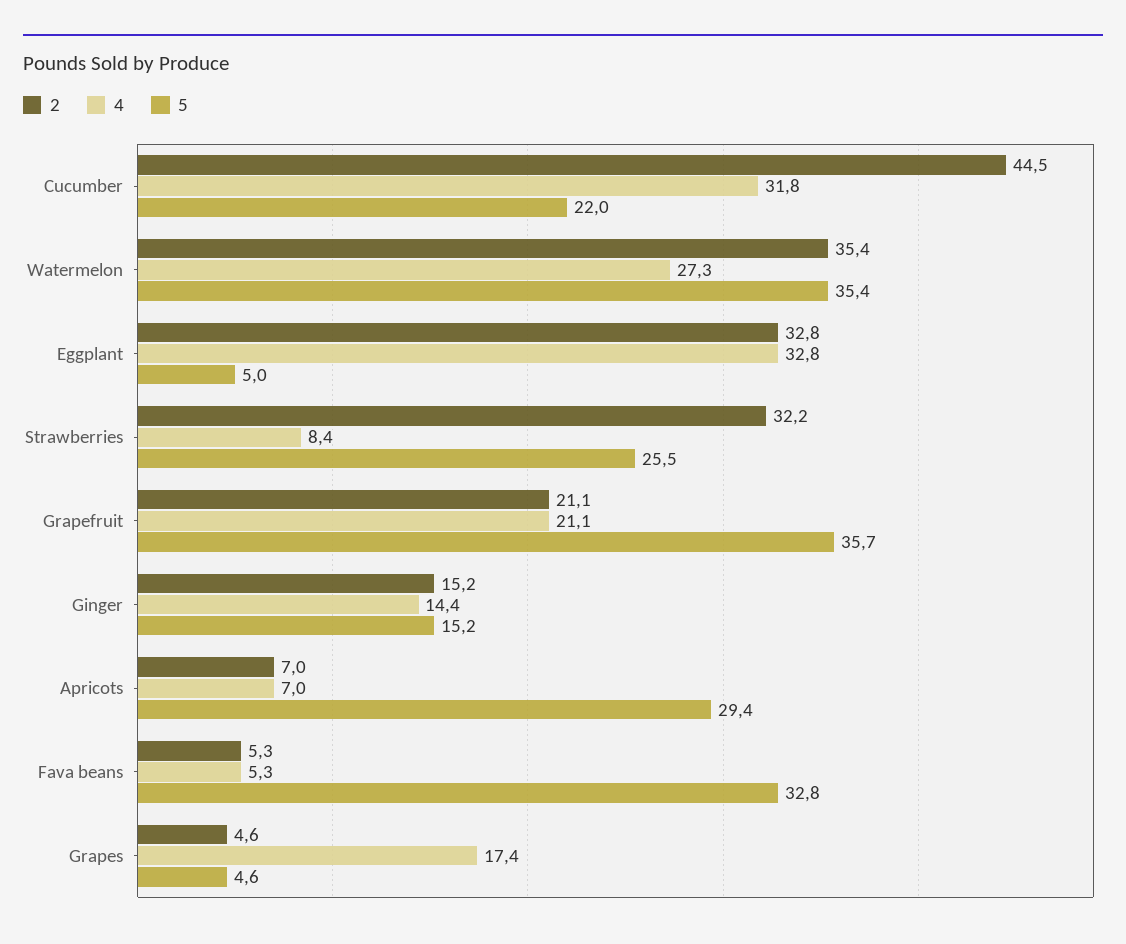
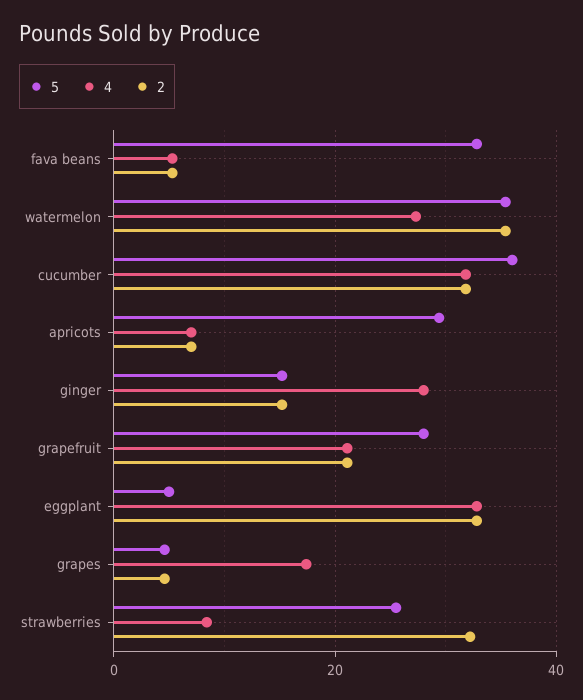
  {
    "2": {
-     "Cucumber": 44.5,
+     "Cucumber": 32,
      "Watermelon": 35.4,
      "Eggplant": 32.8,
      "Strawberries": 32.2,
      "Grapefruit": 21.1,
      "Ginger": 15.2,
      "Apricots": 7,
      "Fava beans": 5.3,
      "Grapes": 4.6
    },
    "4": {
      "Cucumber": 31.8,
      "Watermelon": 27.3,
      "Eggplant": 32.8,
      "Strawberries": 8.4,
      "Grapefruit": 21.1,
-     "Ginger": 14.4,
+     "Ginger": 28,
      "Apricots": 7,
      "Fava beans": 5.3,
      "Grapes": 17.4
    },
    "5": {
-     "Cucumber": 22,
+     "Cucumber": 36,
      "Watermelon": 35.4,
      "Eggplant": 5,
      "Strawberries": 25.5,
-     "Grapefruit": 35.7,
+     "Grapefruit": 28,
      "Ginger": 15.2,
      "Apricots": 29.4,
      "Fava beans": 32.8,
      "Grapes": 4.6
    }
  }

